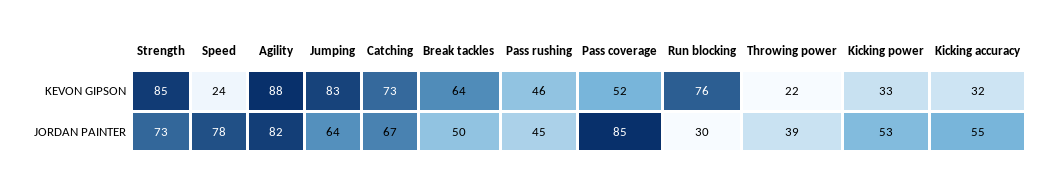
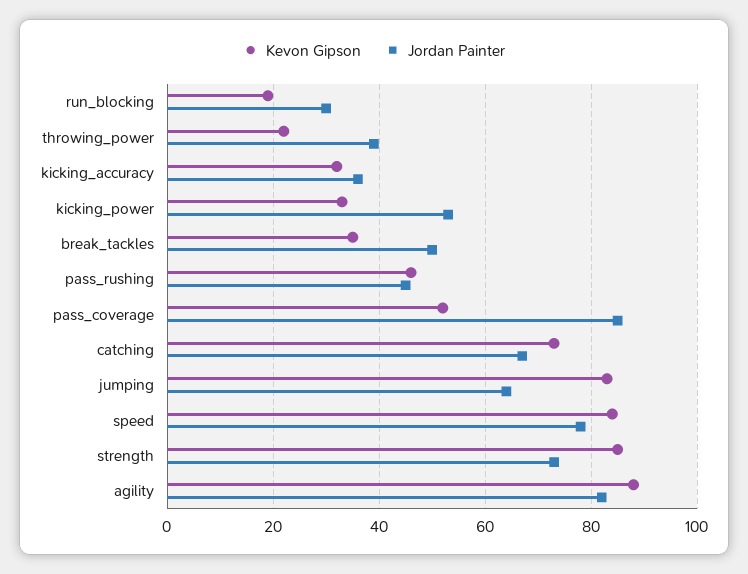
  {
    "KEVON GIPSON": {
      "Strength": 85,
-     "Speed": 24,
+     "Speed": 85,
      "Agility": 88,
      "Jumping": 83,
      "Catching": 73,
-     "Break tackles": 64,
+     "Break tackles": 35,
      "Pass rushing": 46,
      "Pass coverage": 52,
-     "Run blocking": 76,
+     "Run blocking": 20,
      "Throwing power": 22,
      "Kicking power": 33,
      "Kicking accuracy": 32
    },
    "JORDAN PAINTER": {
      "Strength": 73,
      "Speed": 78,
      "Agility": 82,
      "Jumping": 64,
      "Catching": 67,
      "Break tackles": 50,
      "Pass rushing": 45,
      "Pass coverage": 85,
      "Run blocking": 30,
      "Throwing power": 39,
      "Kicking power": 53,
-     "Kicking accuracy": 55
+     "Kicking accuracy": 35
    }
  }

